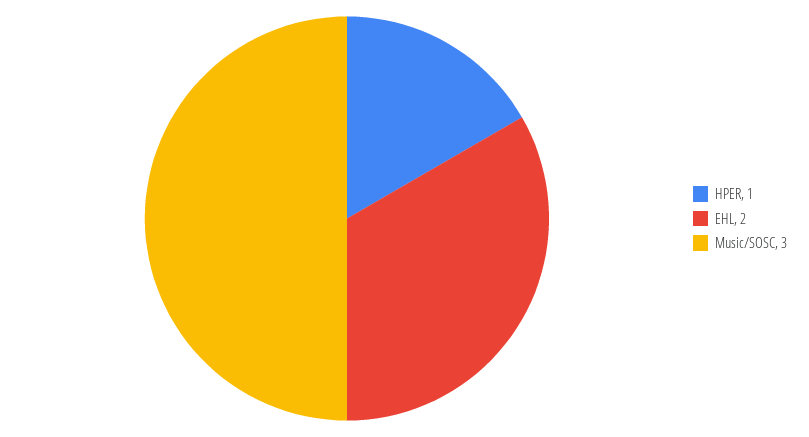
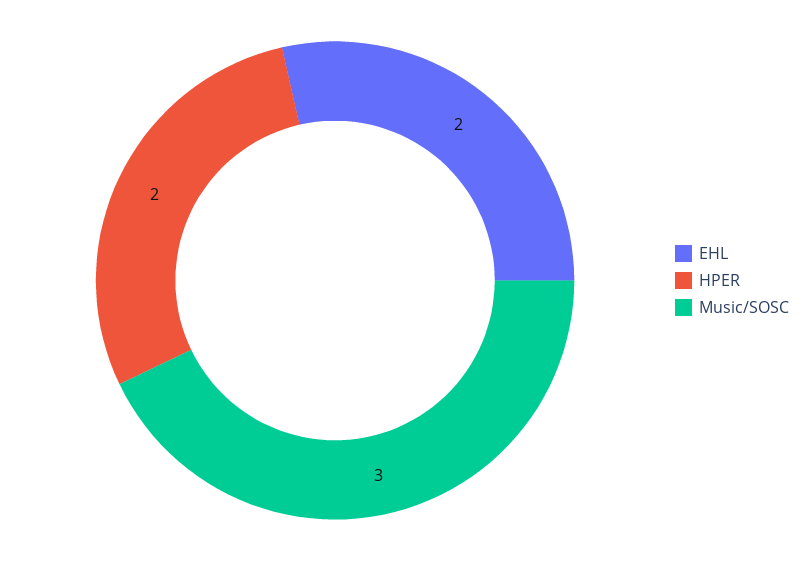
  {
-   "HPER": 1,
+   "HPER": 2,
    "EHL": 2,
    "Music/SOSC": 3
  }

